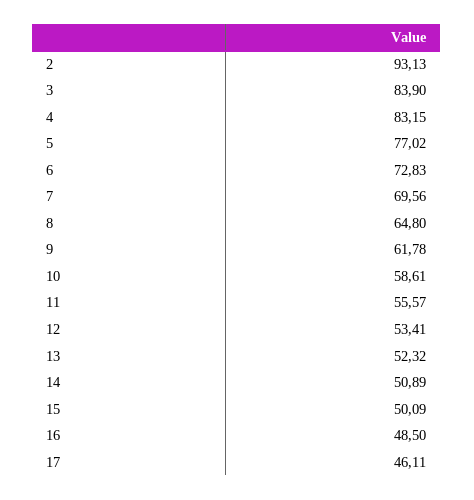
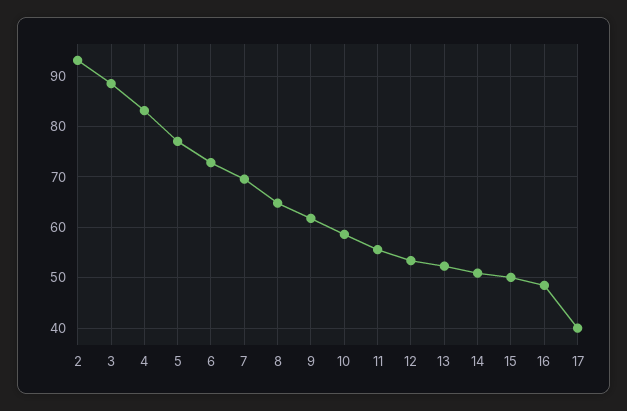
  {
    "2": 93.13,
-   "3": 83.9,
+   "3": 88,
    "4": 83.15,
    "5": 77.02,
    "6": 72.83,
    "7": 69.56,
    "8": 64.8,
    "9": 61.78,
    "10": 58.61,
    "11": 55.57,
    "12": 53.41,
    "13": 52.32,
    "14": 50.89,
    "15": 50.09,
    "16": 48.5,
-   "17": 46.11
+   "17": 40
  }

